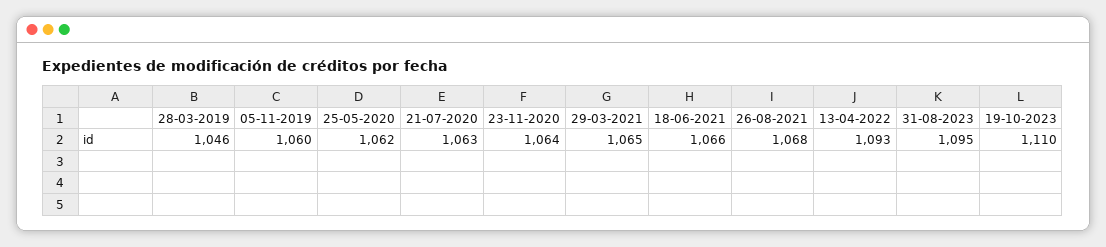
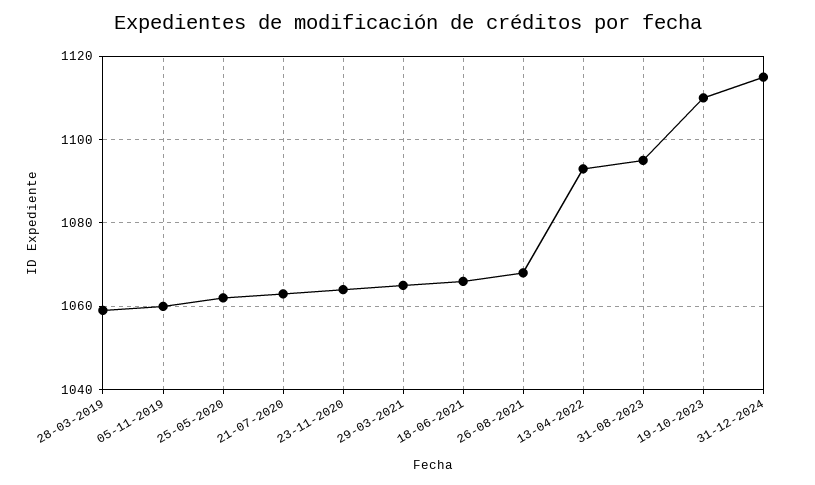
  {
-   "28-03-2019": 1046,
+   "28-03-2019": 1060,
    "05-11-2019": 1060,
    "25-05-2020": 1062,
    "21-07-2020": 1063,
    "23-11-2020": 1064,
    "29-03-2021": 1065,
    "18-06-2021": 1066,
    "26-08-2021": 1068,
    "13-04-2022": 1093,
    "31-08-2023": 1095,
-   "19-10-2023": 1110
+   "19-10-2023": 1110,
+   "31-12-2024": 1115
  }

